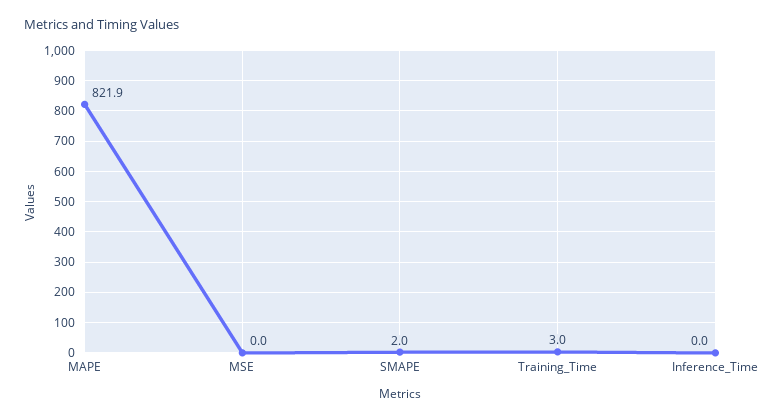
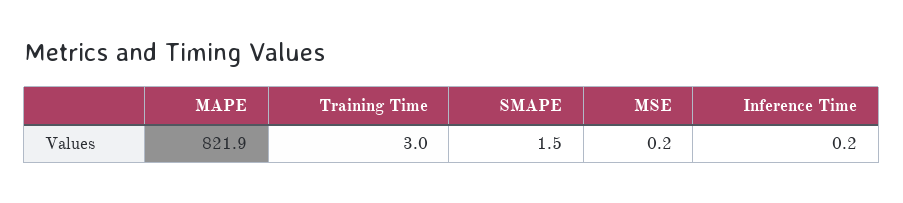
  {
    "MAPE": 821.9,
-   "MSE": 0,
+   "MSE": 0.2,
-   "SMAPE": 2,
+   "SMAPE": 1.5,
    "Training_Time": 3,
-   "Inference_Time": 0
+   "Inference_Time": 0.2
  }

